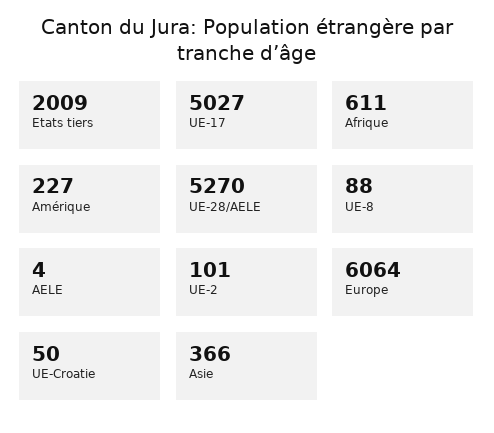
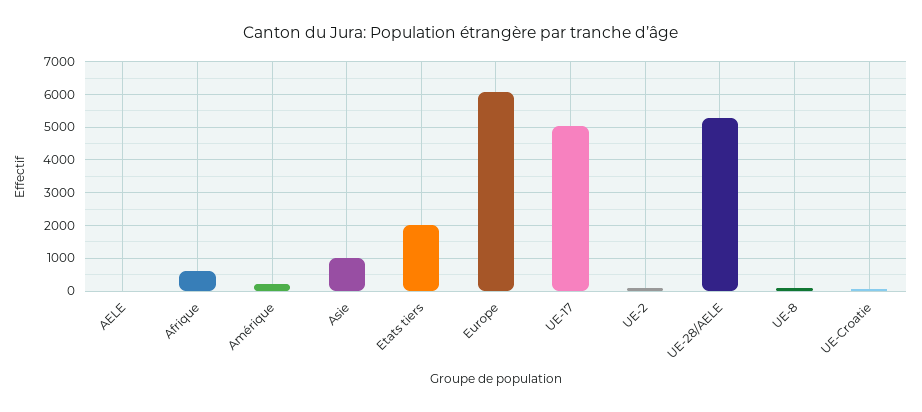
  {
    "Etats tiers": 2009,
    "UE-17": 5027,
    "Afrique": 611,
    "Amérique": 227,
    "UE-28/AELE": 5270,
    "UE-8": 88,
    "AELE": 4,
    "UE-2": 101,
    "Europe": 6064,
    "UE-Croatie": 50,
-   "Asie": 366
+   "Asie": 1000
  }

